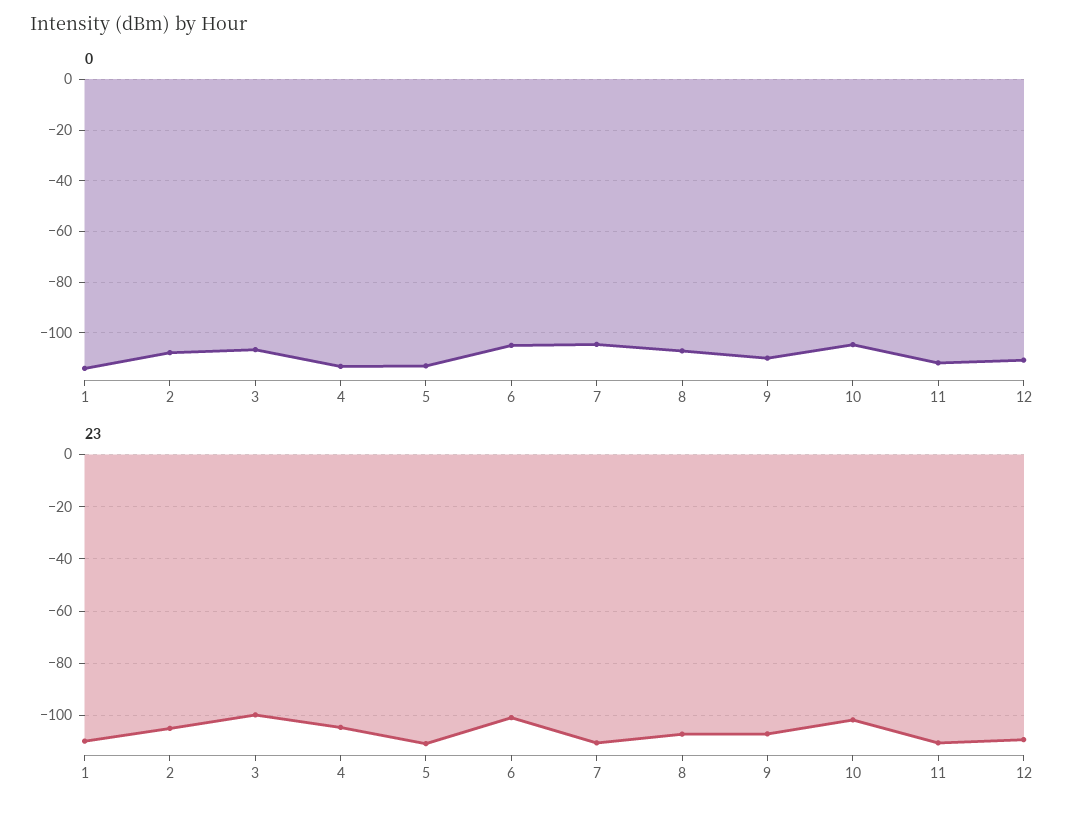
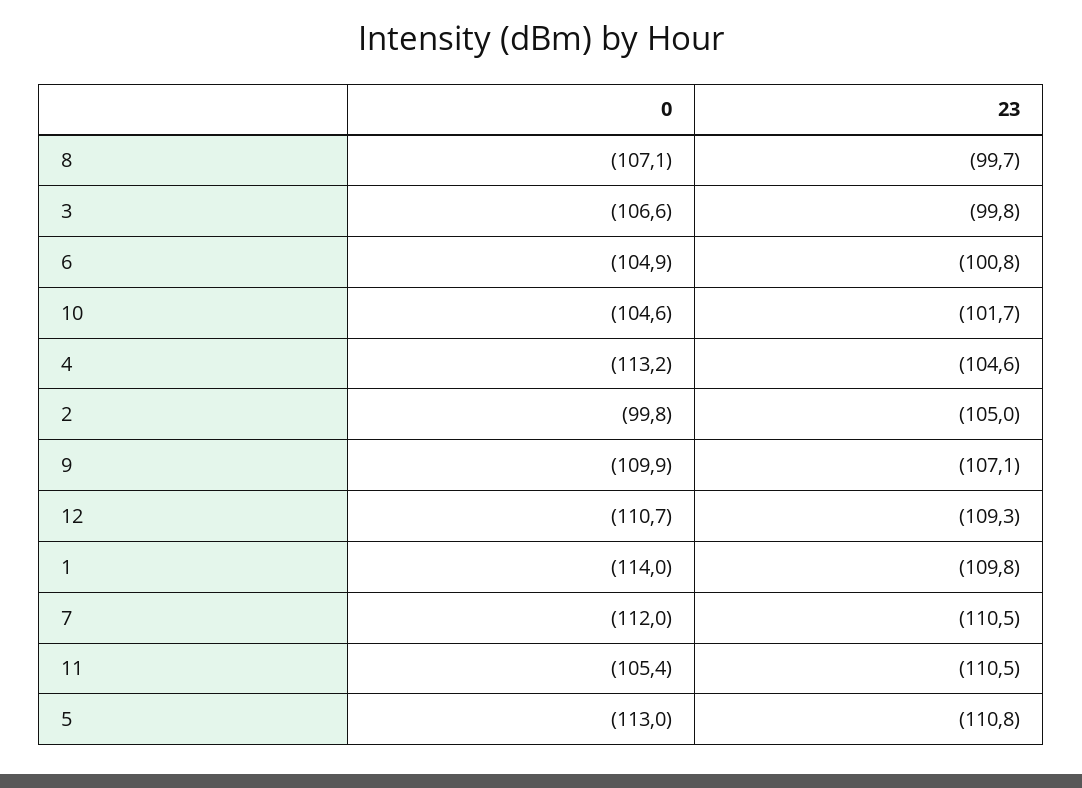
  {
    "0": {
      "1": -114,
-     "2": -107.5,
+     "2": -99.8,
      "3": -106.6,
      "4": -113.2,
      "5": -113,
      "6": -104.9,
-     "7": -105,
+     "7": -112,
      "8": -107.1,
      "9": -109.9,
      "10": -104.6,
-     "11": -112.5,
+     "11": -105.4,
      "12": -110.7
    },
    "23": {
      "1": -109.8,
      "2": -105,
      "3": -99.8,
      "4": -104.6,
      "5": -110.8,
      "6": -100.8,
      "7": -110.5,
-     "8": -107.5,
+     "8": -99.7,
      "9": -107.1,
      "10": -101.7,
      "11": -110.5,
      "12": -109.3
    }
  }

